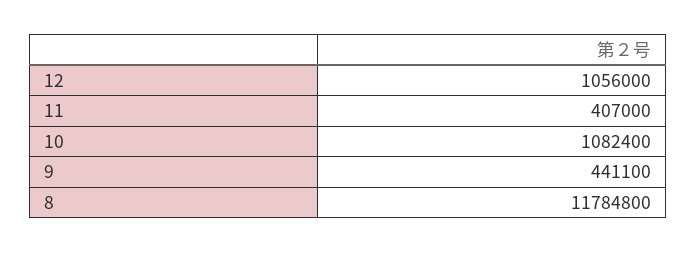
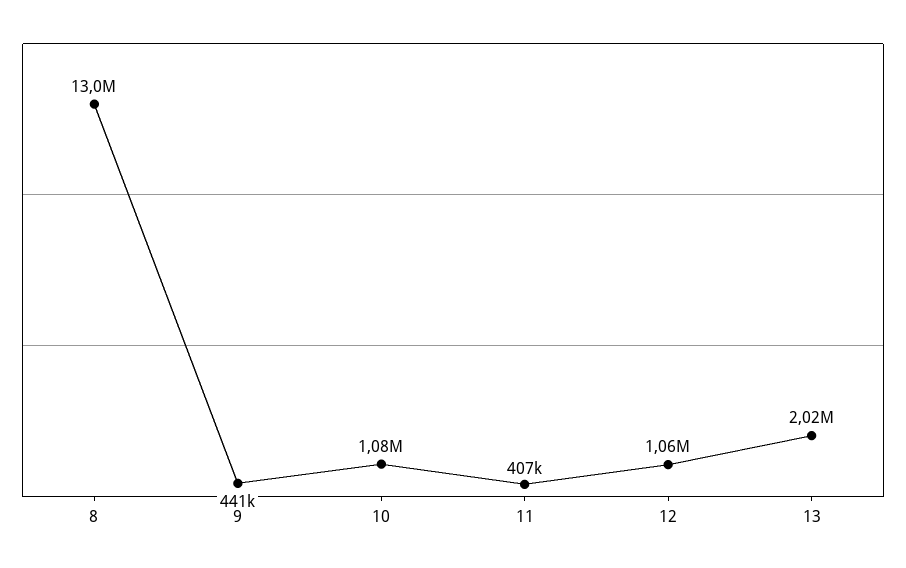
  {
    "12": 1056000,
    "11": 407000,
    "10": 1082400,
    "9": 441100,
-   "8": 11784800
+   "8": 13000000,
+   "13": 2020000
  }

